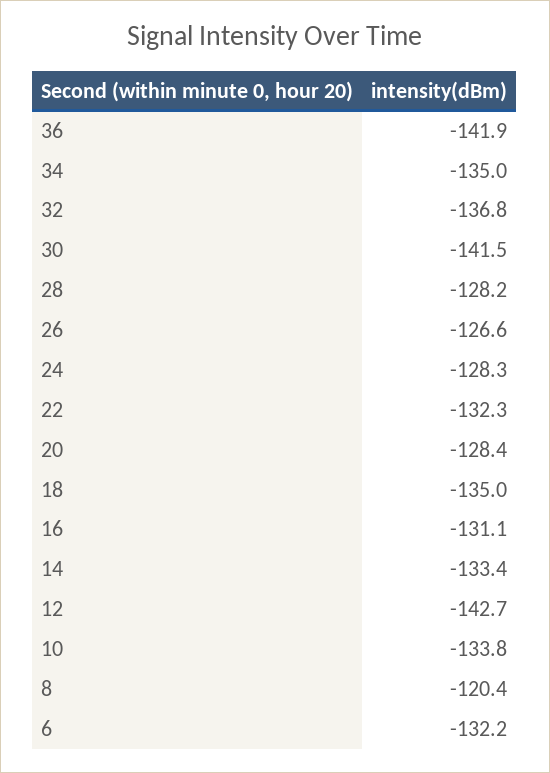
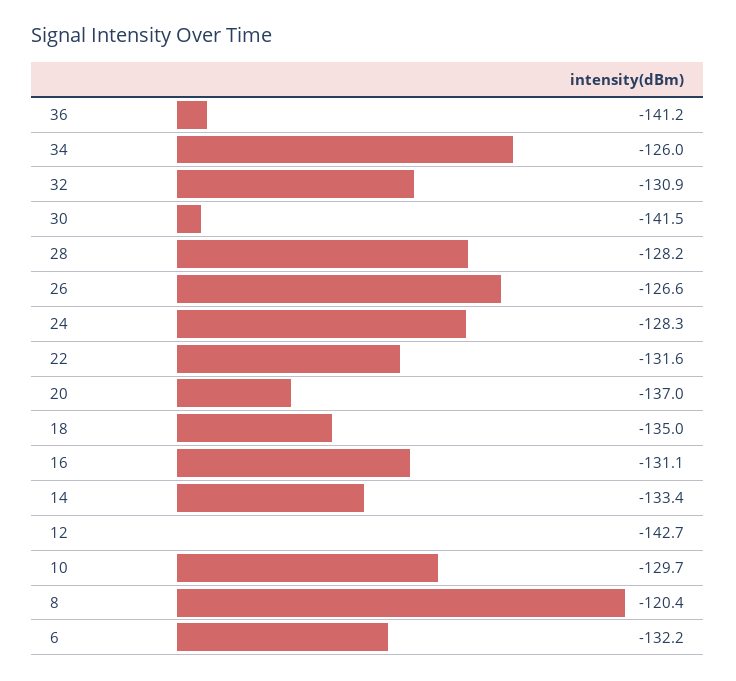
  {
-   "36": -141.9,
+   "36": -141.2,
-   "34": -135,
+   "34": -126,
-   "32": -136.8,
+   "32": -130.9,
    "30": -141.5,
    "28": -128.2,
    "26": -126.6,
    "24": -128.3,
-   "22": -132.3,
+   "22": -131.6,
-   "20": -128.4,
+   "20": -137,
    "18": -135,
    "16": -131.1,
    "14": -133.4,
    "12": -142.7,
-   "10": -133.8,
+   "10": -129.7,
    "8": -120.4,
    "6": -132.2
  }

